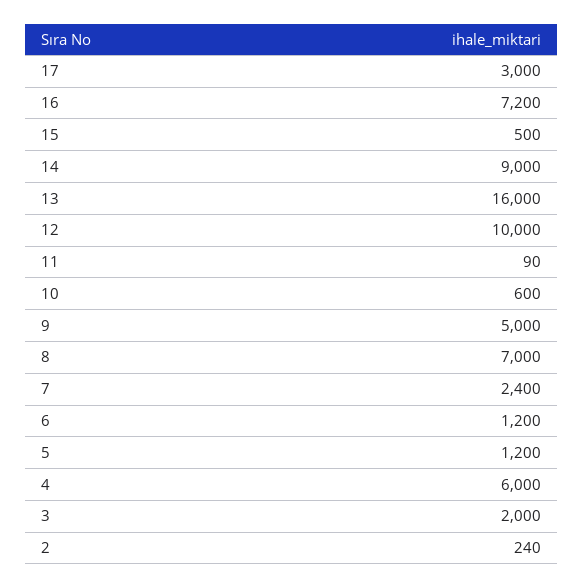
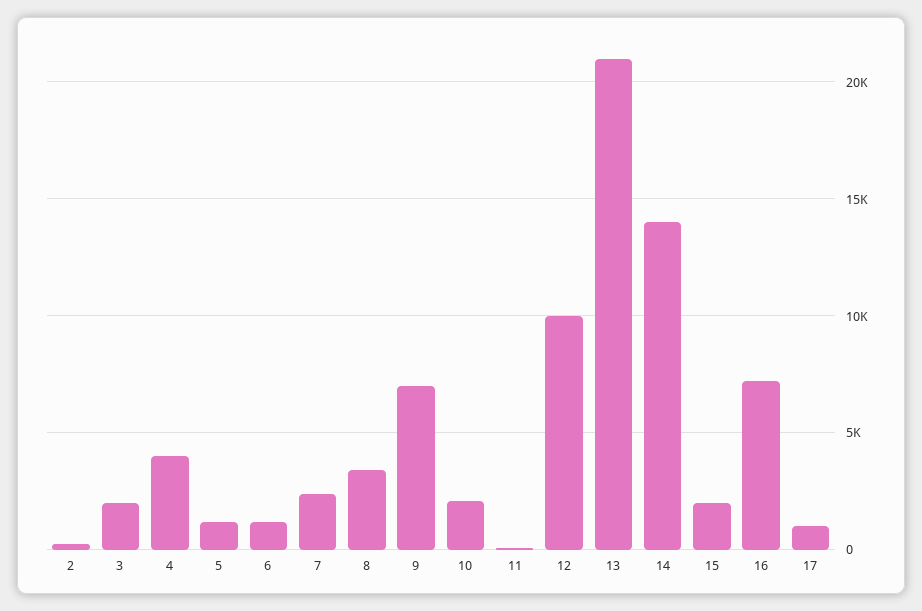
  {
-   "17": 3000,
+   "17": 1000,
    "16": 7200,
-   "15": 500,
+   "15": 2000,
-   "14": 9000,
+   "14": 14000,
-   "13": 16000,
+   "13": 21000,
    "12": 10000,
    "11": 90,
-   "10": 600,
+   "10": 2000,
-   "9": 5000,
+   "9": 7000,
-   "8": 7000,
+   "8": 3500,
    "7": 2400,
    "6": 1200,
    "5": 1200,
-   "4": 6000,
+   "4": 4000,
    "3": 2000,
    "2": 240
  }

